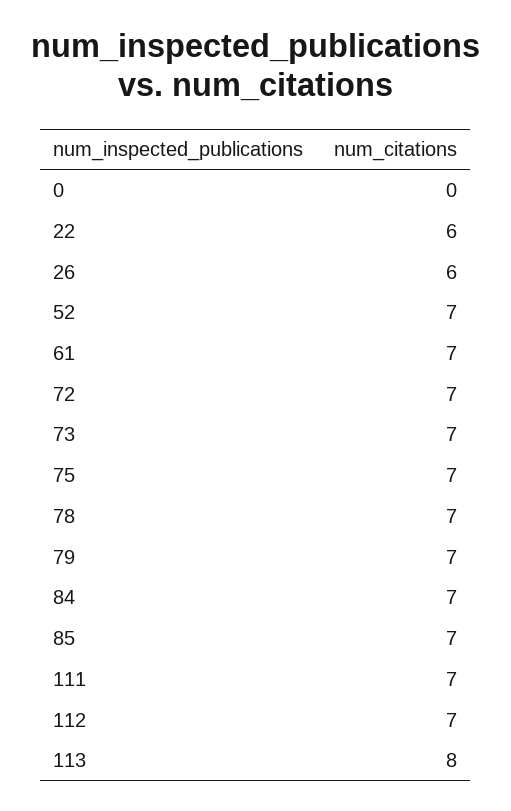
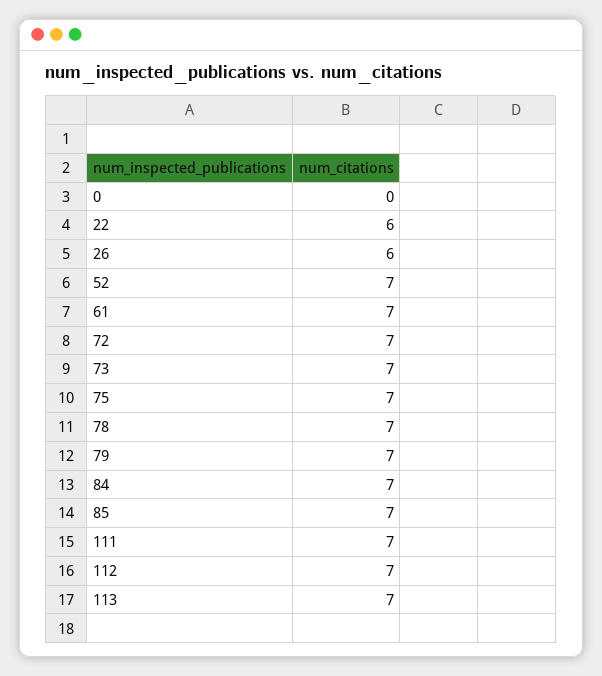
  {
    "0": 0,
    "22": 6,
    "26": 6,
    "52": 7,
    "61": 7,
    "72": 7,
    "73": 7,
    "75": 7,
    "78": 7,
    "79": 7,
    "84": 7,
    "85": 7,
    "111": 7,
    "112": 7,
-   "113": 8
+   "113": 7
  }

